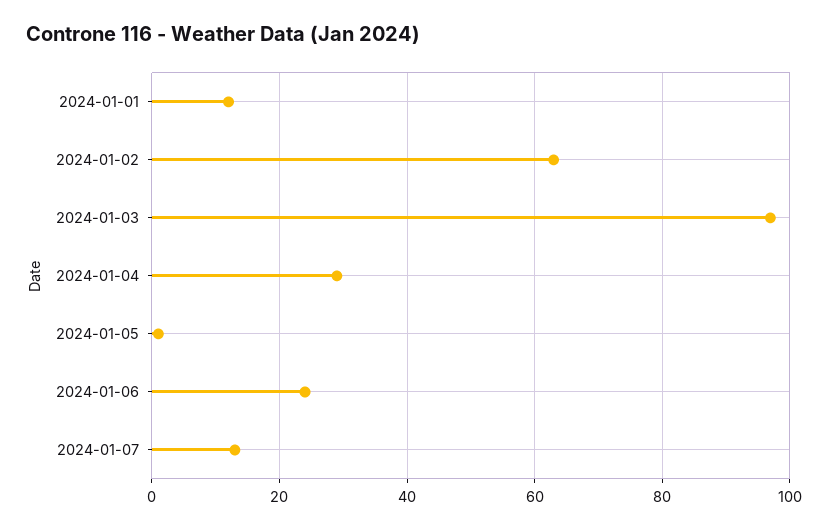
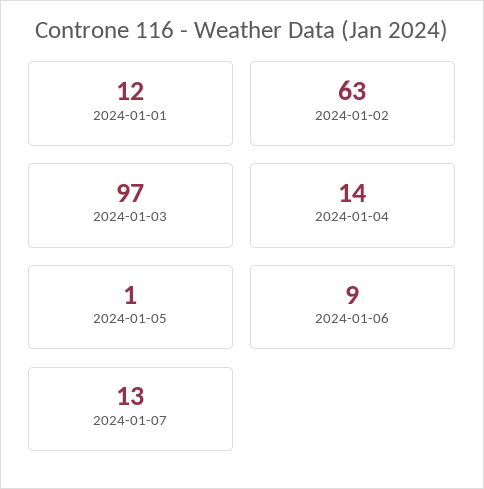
  {
    "2024-01-01": 12,
    "2024-01-02": 63,
    "2024-01-03": 97,
-   "2024-01-04": 30,
+   "2024-01-04": 14,
    "2024-01-05": 1,
-   "2024-01-06": 25,
+   "2024-01-06": 9,
    "2024-01-07": 13
  }

